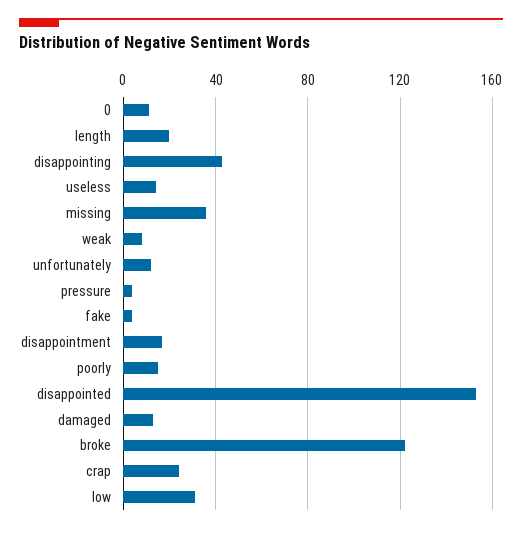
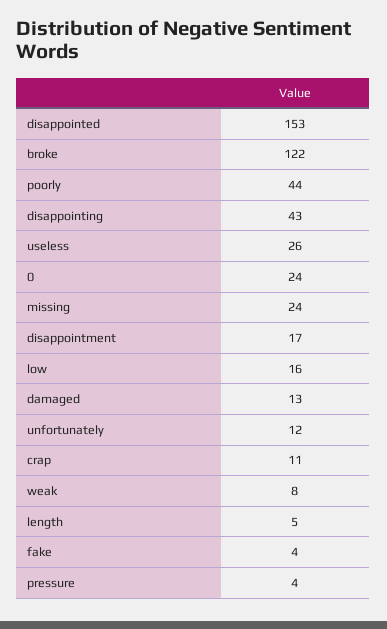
  {
-   "0": 10,
+   "0": 24,
-   "length": 20,
+   "length": 5,
    "disappointing": 43,
-   "useless": 15,
+   "useless": 26,
-   "missing": 35,
+   "missing": 24,
    "weak": 8,
    "unfortunately": 12,
    "pressure": 4,
    "fake": 4,
    "disappointment": 17,
-   "poorly": 15,
+   "poorly": 44,
    "disappointed": 153,
    "damaged": 13,
    "broke": 122,
-   "crap": 25,
+   "crap": 11,
-   "low": 30
+   "low": 16
  }

